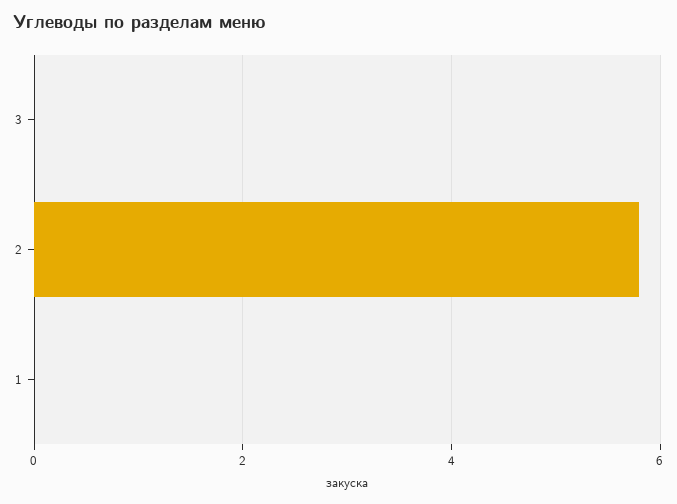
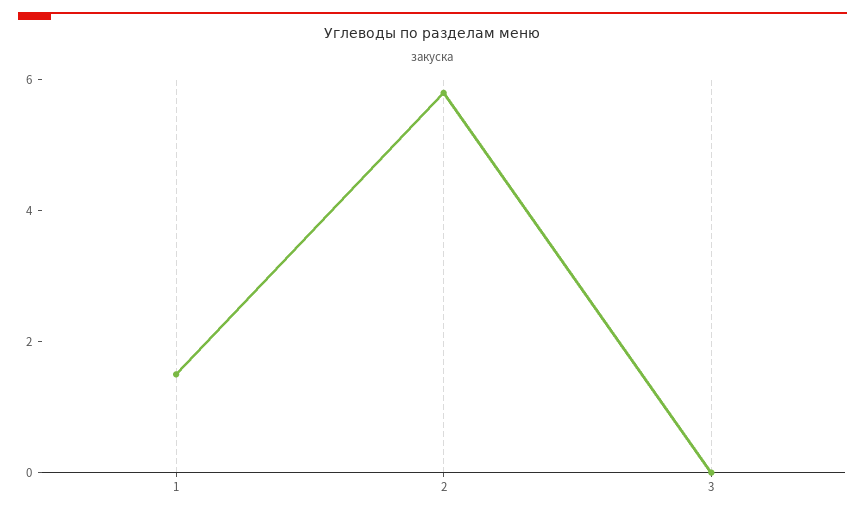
  {
    "3": 0,
    "2": 6,
-   "1": 0
+   "1": 1.5
  }

